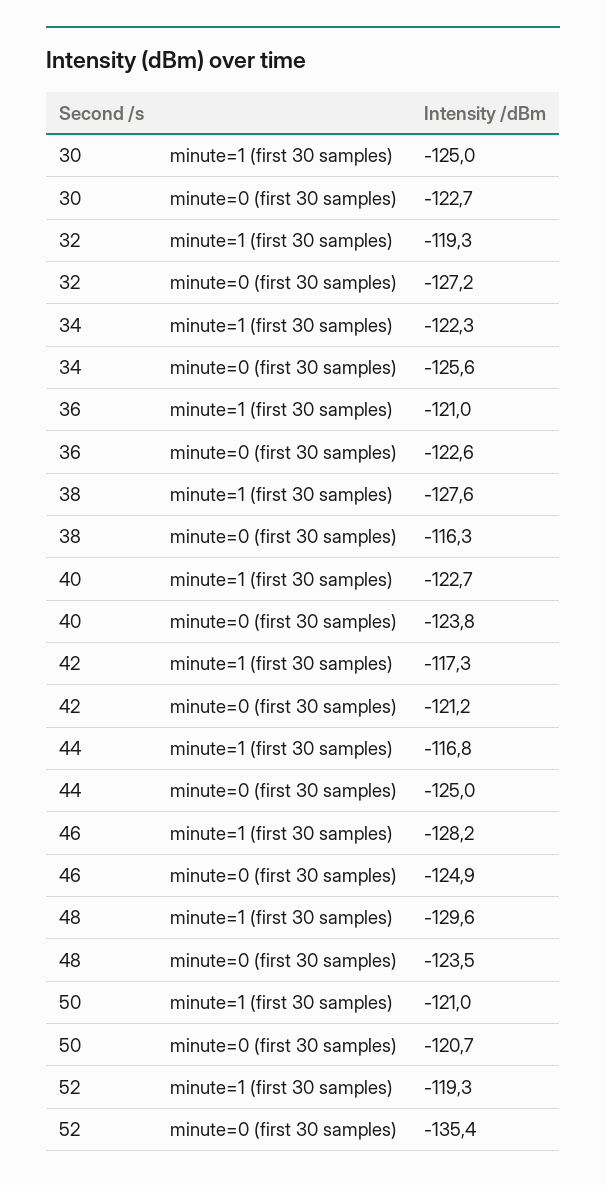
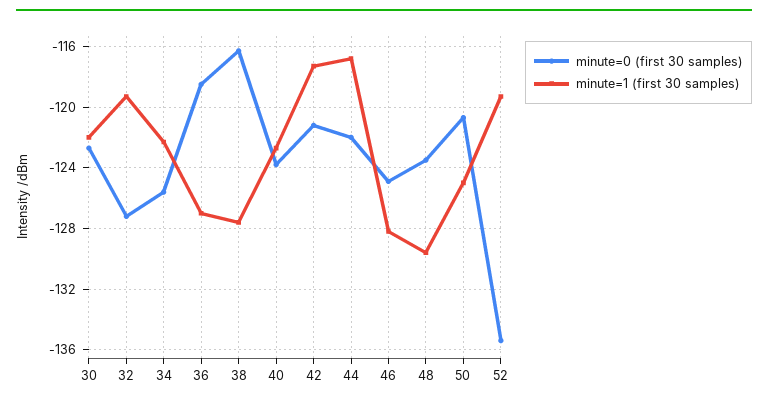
  {
    "minute=1 (first 30 samples)": {
-     "30": -125,
+     "30": -122,
      "32": -119.3,
      "34": -122.3,
-     "36": -121,
+     "36": -127,
      "38": -127.6,
      "40": -122.7,
      "42": -117.3,
      "44": -116.8,
      "46": -128.2,
      "48": -129.6,
-     "50": -121,
+     "50": -125,
      "52": -119.3
    },
    "minute=0 (first 30 samples)": {
      "30": -122.7,
      "32": -127.2,
      "34": -125.6,
-     "36": -122.6,
+     "36": -118.5,
      "38": -116.3,
      "40": -123.8,
      "42": -121.2,
-     "44": -125,
+     "44": -122,
      "46": -124.9,
      "48": -123.5,
      "50": -120.7,
      "52": -135.4
    }
  }

